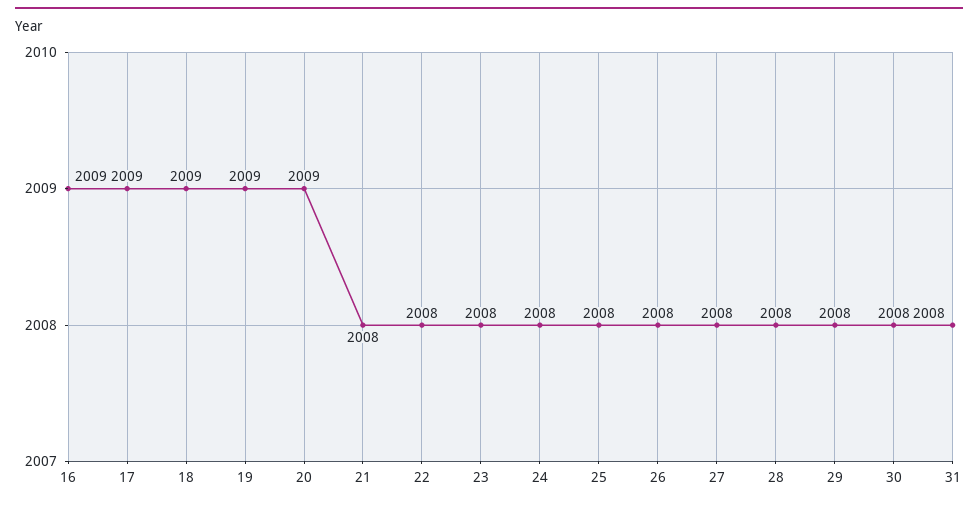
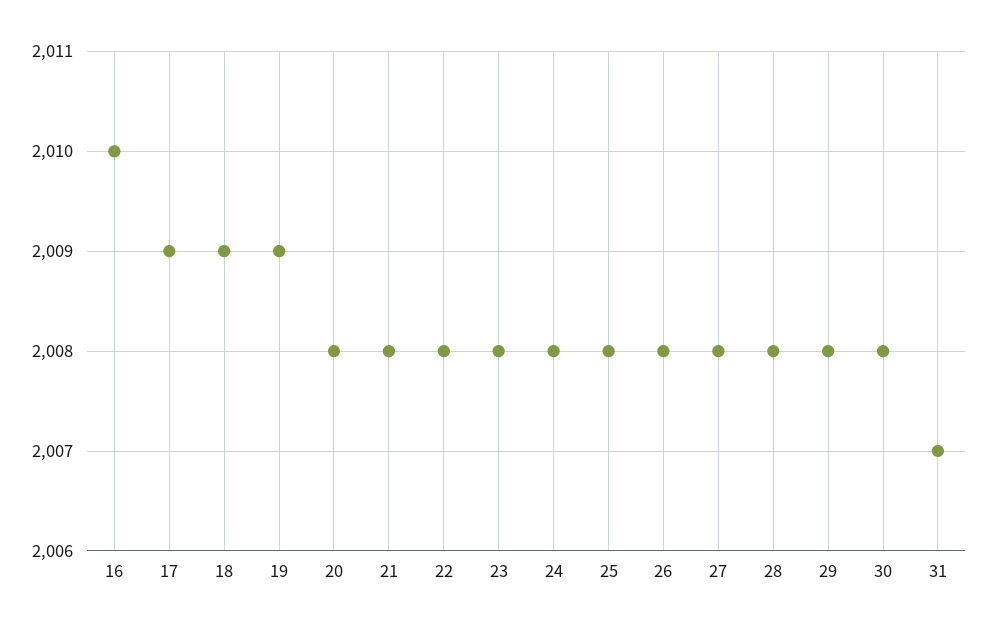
  {
-   "16": 2009,
+   "16": 2010,
    "17": 2009,
    "18": 2009,
    "19": 2009,
-   "20": 2009,
+   "20": 2008,
    "21": 2008,
    "22": 2008,
    "23": 2008,
    "24": 2008,
    "25": 2008,
    "26": 2008,
    "27": 2008,
    "28": 2008,
    "29": 2008,
    "30": 2008,
-   "31": 2008
+   "31": 2007
  }

